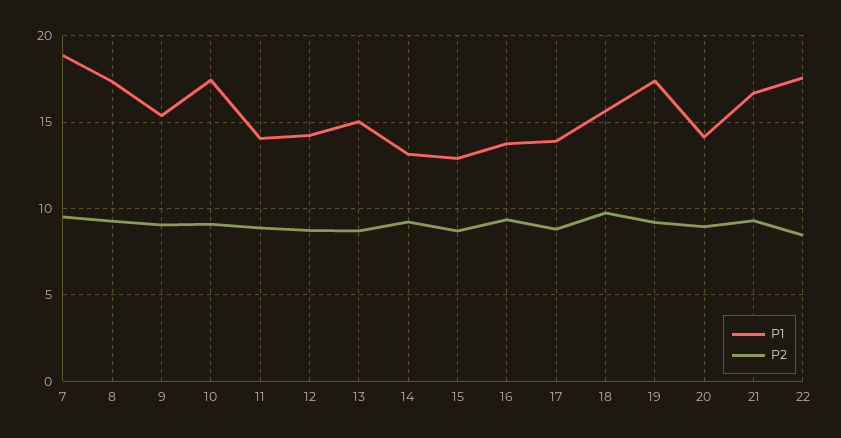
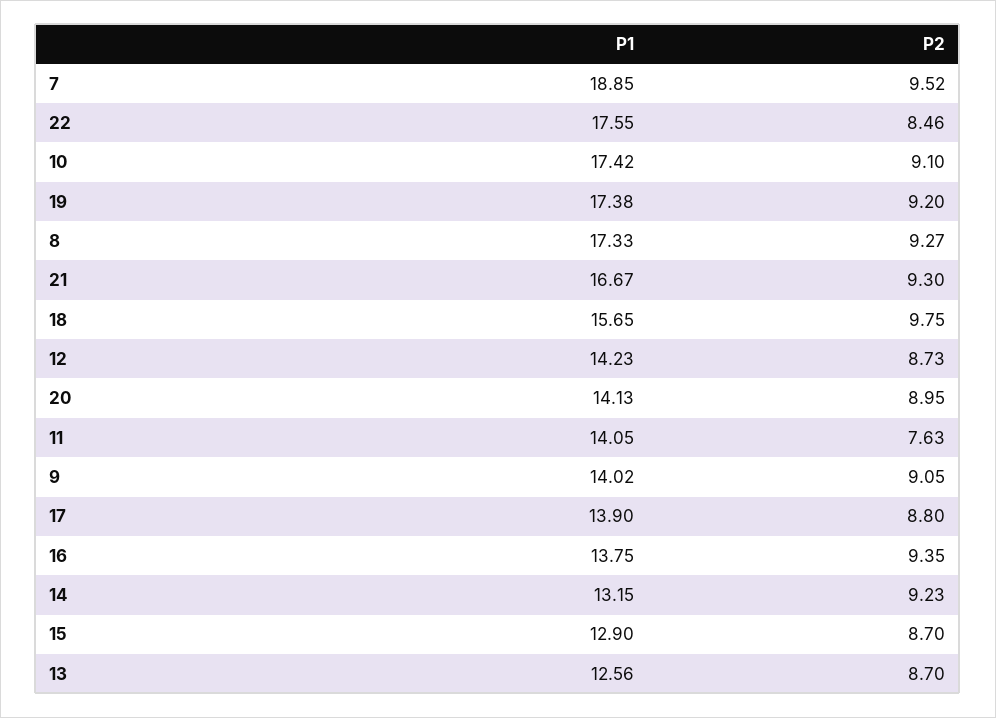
  {
    "P1": {
      "7": 18.85,
      "8": 17.33,
-     "9": 15.5,
+     "9": 14.02,
      "10": 17.42,
      "11": 14.05,
      "12": 14.23,
-     "13": 15,
+     "13": 12.56,
      "14": 13.15,
      "15": 12.9,
      "16": 13.75,
      "17": 13.9,
      "18": 15.65,
      "19": 17.38,
      "20": 14.13,
      "21": 16.67,
      "22": 17.55
    },
    "P2": {
      "7": 9.52,
      "8": 9.27,
      "9": 9.05,
      "10": 9.1,
-     "11": 9,
+     "11": 7.63,
      "12": 8.73,
      "13": 8.7,
      "14": 9.23,
      "15": 8.7,
      "16": 9.35,
      "17": 8.8,
      "18": 9.75,
      "19": 9.2,
      "20": 8.95,
      "21": 9.3,
      "22": 8.46
    }
  }

